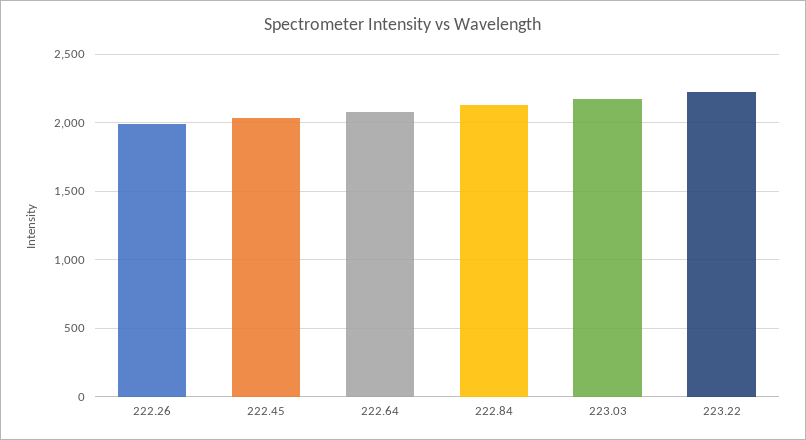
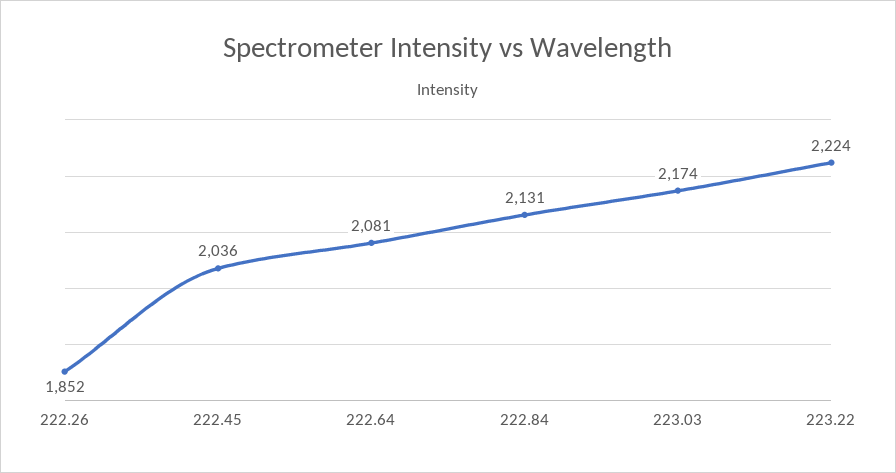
  {
-   "222.26": 2000,
+   "222.26": 1852,
    "222.45": 2036,
    "222.64": 2081,
    "222.84": 2131,
    "223.03": 2174,
    "223.22": 2224
  }

